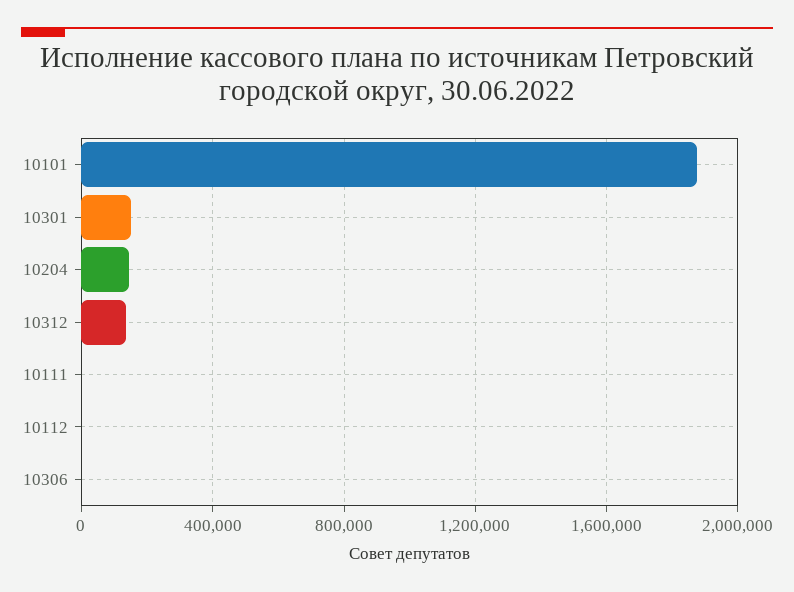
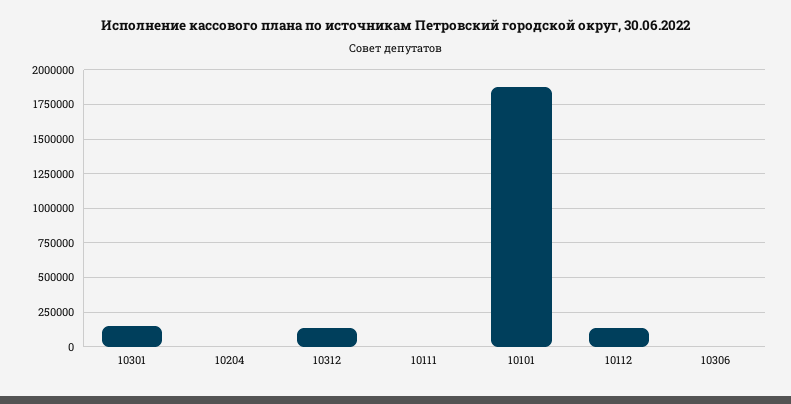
  {
    "10101": 1900000,
    "10301": 150000,
-   "10204": 150000,
+   "10204": 0,
    "10312": 150000,
    "10111": 0,
-   "10112": 0,
+   "10112": 150000,
    "10306": 0
  }

